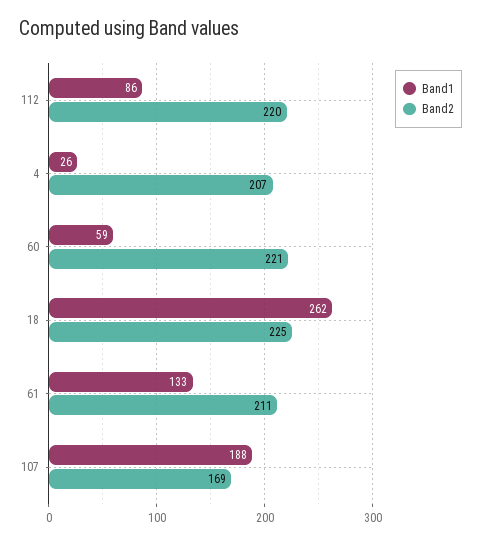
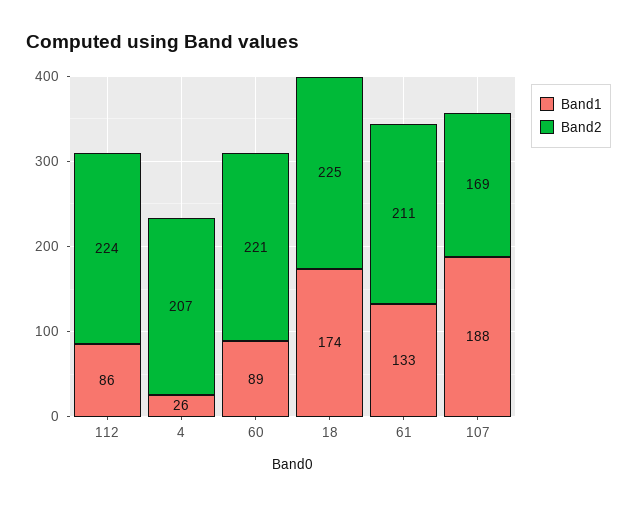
  {
    "Band1": {
      "112": 86,
      "4": 26,
-     "60": 59,
+     "60": 89,
-     "18": 262,
+     "18": 174,
      "61": 133,
      "107": 188
    },
    "Band2": {
-     "112": 220,
+     "112": 224,
      "4": 207,
      "60": 221,
      "18": 225,
      "61": 211,
      "107": 169
    }
  }

